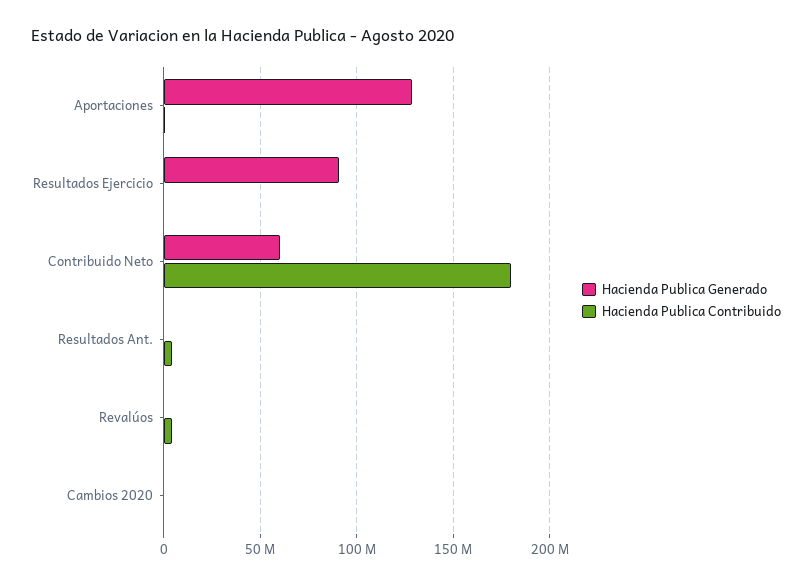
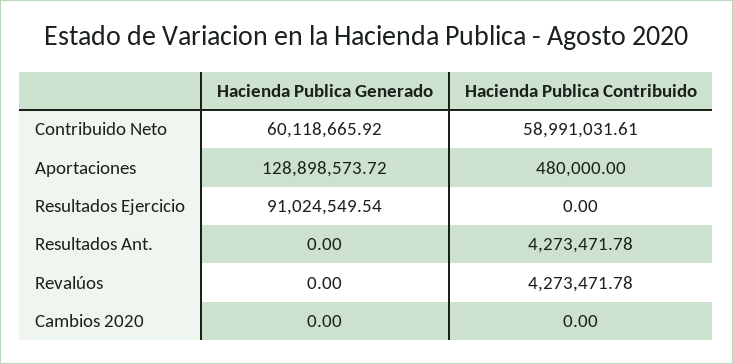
  {
    "Hacienda Publica Generado": {
      "Aportaciones": 128898573.72,
      "Resultados Ejercicio": 91024549.54,
      "Contribuido Neto": 60118665.92,
      "Resultados Ant.": 0,
      "Revalúos": 0,
      "Cambios 2020": 0
    },
    "Hacienda Publica Contribuido": {
      "Aportaciones": 480000,
      "Resultados Ejercicio": 0,
-     "Contribuido Neto": 180000000,
+     "Contribuido Neto": 58991031.61,
      "Resultados Ant.": 4273471.78,
      "Revalúos": 4273471.78,
      "Cambios 2020": 0
    }
  }

